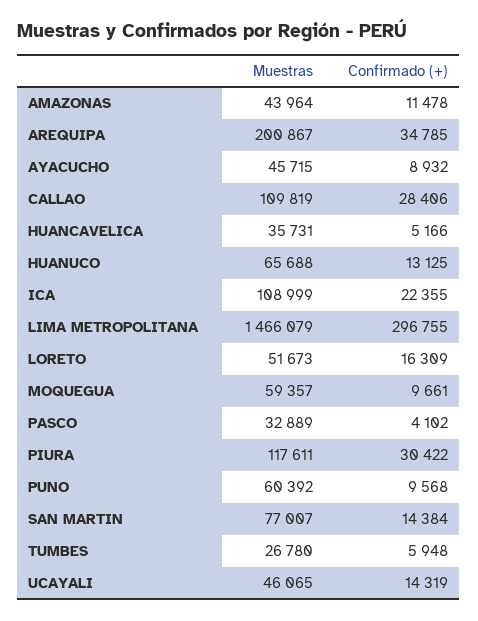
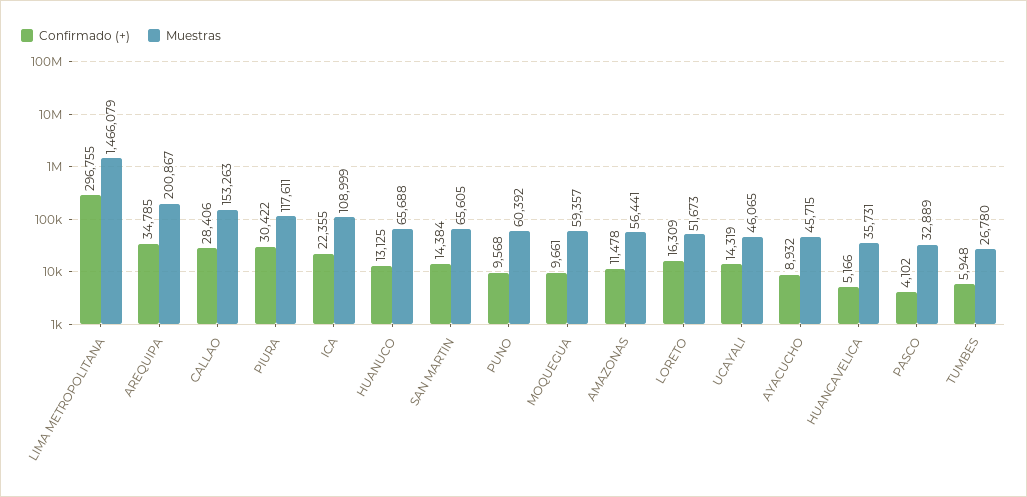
  {
    "Muestras": {
-     "AMAZONAS": 43964,
+     "AMAZONAS": 56441,
      "AREQUIPA": 200867,
      "AYACUCHO": 45715,
-     "CALLAO": 109819,
+     "CALLAO": 153263,
      "HUANCAVELICA": 35731,
      "HUANUCO": 65688,
      "ICA": 108999,
      "LIMA METROPOLITANA": 1466079,
      "LORETO": 51673,
      "MOQUEGUA": 59357,
      "PASCO": 32889,
      "PIURA": 117611,
      "PUNO": 60392,
-     "SAN MARTIN": 77007,
+     "SAN MARTIN": 65605,
      "TUMBES": 26780,
      "UCAYALI": 46065
    },
    "Confirmado (+)": {
      "AMAZONAS": 11478,
      "AREQUIPA": 34785,
      "AYACUCHO": 8932,
      "CALLAO": 28406,
      "HUANCAVELICA": 5166,
      "HUANUCO": 13125,
      "ICA": 22355,
      "LIMA METROPOLITANA": 296755,
      "LORETO": 16309,
      "MOQUEGUA": 9661,
      "PASCO": 4102,
      "PIURA": 30422,
      "PUNO": 9568,
      "SAN MARTIN": 14384,
      "TUMBES": 5948,
      "UCAYALI": 14319
    }
  }

